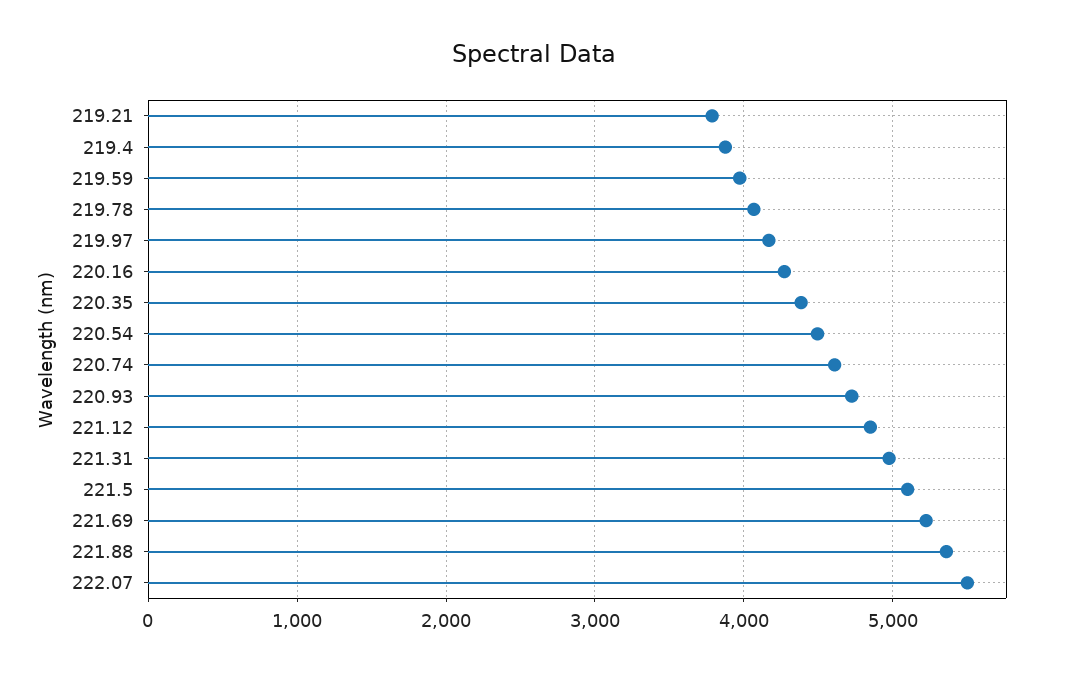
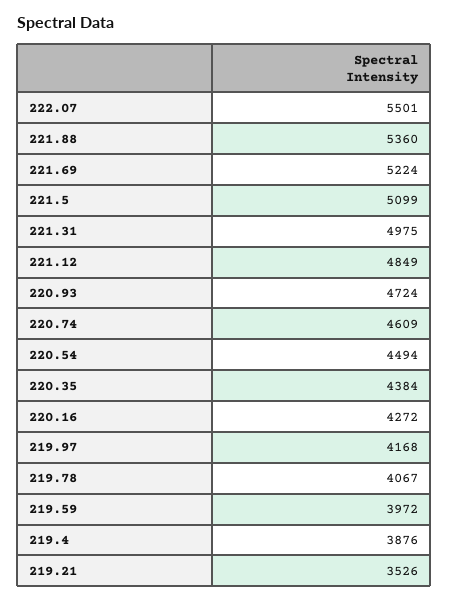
  {
-   "219.21": 3800,
+   "219.21": 3526,
    "219.4": 3876,
    "219.59": 3972,
    "219.78": 4067,
    "219.97": 4168,
    "220.16": 4272,
    "220.35": 4384,
    "220.54": 4494,
    "220.74": 4609,
    "220.93": 4724,
    "221.12": 4849,
    "221.31": 4975,
    "221.5": 5099,
    "221.69": 5224,
    "221.88": 5360,
    "222.07": 5501
  }

